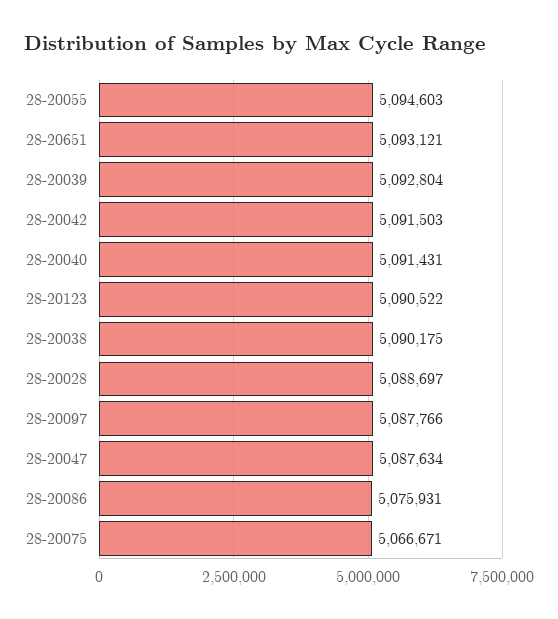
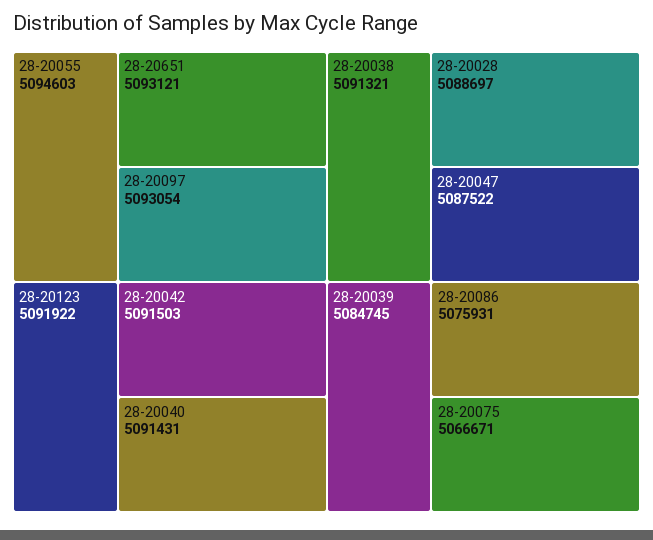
  {
    "28-20055": 5094603,
    "28-20651": 5093121,
-   "28-20039": 5092804,
+   "28-20039": 5084745,
    "28-20042": 5091503,
    "28-20040": 5091431,
-   "28-20123": 5090522,
+   "28-20123": 5091922,
-   "28-20038": 5090175,
+   "28-20038": 5091321,
    "28-20028": 5088697,
-   "28-20097": 5087766,
+   "28-20097": 5093054,
-   "28-20047": 5087634,
+   "28-20047": 5087522,
    "28-20086": 5075931,
    "28-20075": 5066671
  }

